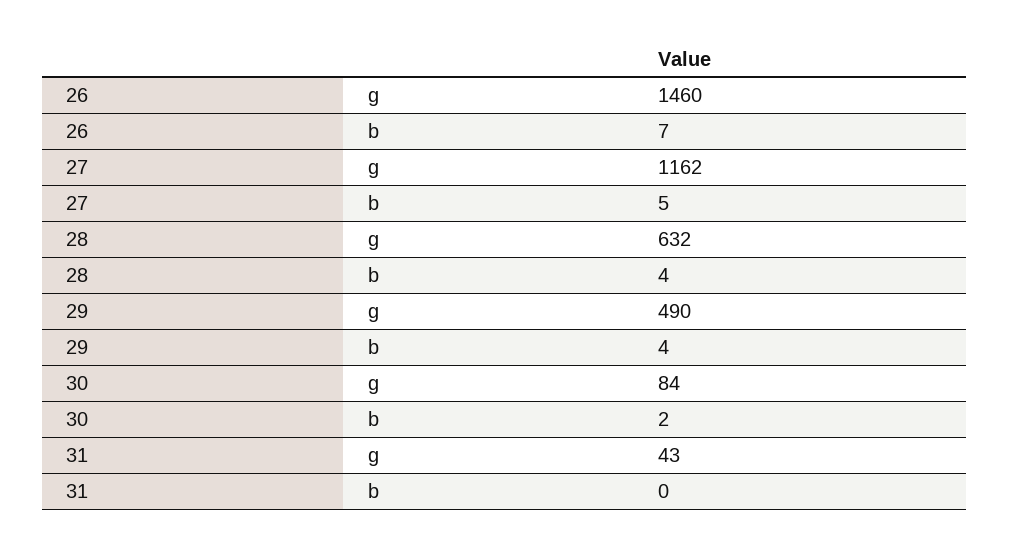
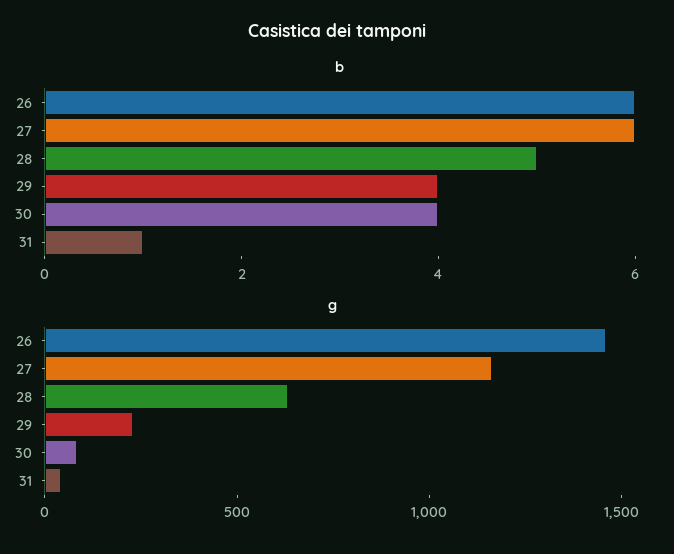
  {
    "g": {
      "26": 1460,
      "27": 1162,
      "28": 632,
-     "29": 490,
+     "29": 200,
      "30": 84,
      "31": 43
    },
    "b": {
-     "26": 7,
+     "26": 6,
-     "27": 5,
+     "27": 6,
-     "28": 4,
+     "28": 5,
      "29": 4,
-     "30": 2,
+     "30": 4,
-     "31": 0
+     "31": 1
    }
  }

